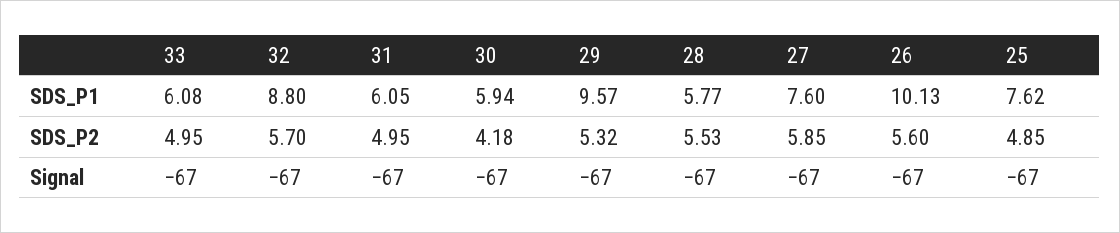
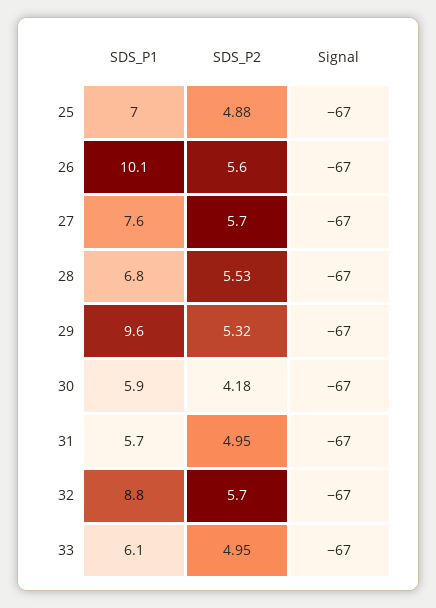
  {
    "33": {
      "SDS_P1": 6.08,
      "SDS_P2": 4.95,
      "Signal": -67
    },
    "32": {
      "SDS_P1": 8.8,
      "SDS_P2": 5.7,
      "Signal": -67
    },
    "31": {
-     "SDS_P1": 6.05,
+     "SDS_P1": 5.7,
      "SDS_P2": 4.95,
      "Signal": -67
    },
    "30": {
      "SDS_P1": 5.94,
      "SDS_P2": 4.18,
      "Signal": -67
    },
    "29": {
      "SDS_P1": 9.57,
      "SDS_P2": 5.32,
      "Signal": -67
    },
    "28": {
-     "SDS_P1": 5.77,
+     "SDS_P1": 6.8,
      "SDS_P2": 5.53,
      "Signal": -67
    },
    "27": {
      "SDS_P1": 7.6,
-     "SDS_P2": 5.85,
+     "SDS_P2": 5.7,
      "Signal": -67
    },
    "26": {
      "SDS_P1": 10.13,
      "SDS_P2": 5.6,
      "Signal": -67
    },
    "25": {
-     "SDS_P1": 7.62,
+     "SDS_P1": 7,
-     "SDS_P2": 4.85,
+     "SDS_P2": 4.88,
      "Signal": -67
    }
  }

